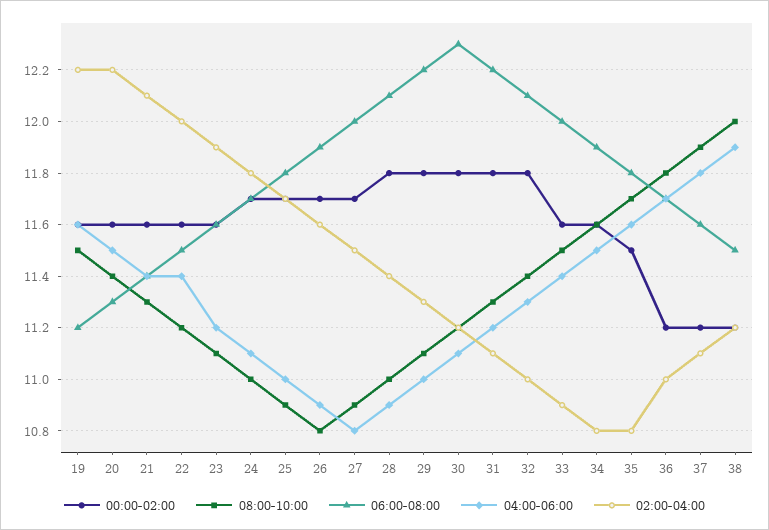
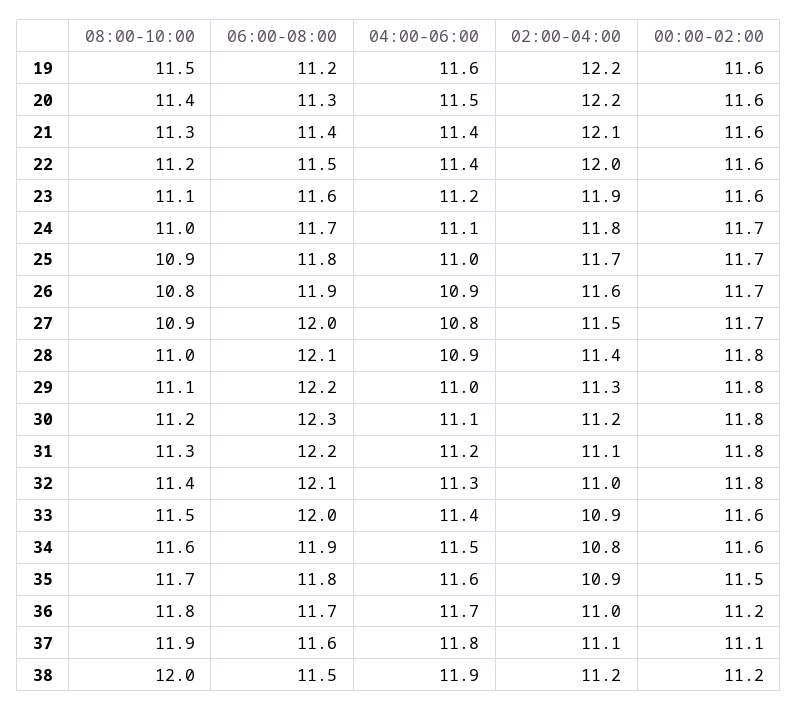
  {
    "00:00-02:00": {
      "19": 11.6,
      "20": 11.6,
      "21": 11.6,
      "22": 11.6,
      "23": 11.6,
      "24": 11.7,
      "25": 11.7,
      "26": 11.7,
      "27": 11.7,
      "28": 11.8,
      "29": 11.8,
      "30": 11.8,
      "31": 11.8,
      "32": 11.8,
      "33": 11.6,
      "34": 11.6,
      "35": 11.5,
      "36": 11.2,
-     "37": 11.2,
+     "37": 11.1,
      "38": 11.2
    },
    "08:00-10:00": {
      "19": 11.5,
      "20": 11.4,
      "21": 11.3,
      "22": 11.2,
      "23": 11.1,
      "24": 11,
      "25": 10.9,
      "26": 10.8,
      "27": 10.9,
      "28": 11,
      "29": 11.1,
      "30": 11.2,
      "31": 11.3,
      "32": 11.4,
      "33": 11.5,
      "34": 11.6,
      "35": 11.7,
      "36": 11.8,
      "37": 11.9,
      "38": 12
    },
    "06:00-08:00": {
      "19": 11.2,
      "20": 11.3,
      "21": 11.4,
      "22": 11.5,
      "23": 11.6,
      "24": 11.7,
      "25": 11.8,
      "26": 11.9,
      "27": 12,
      "28": 12.1,
      "29": 12.2,
      "30": 12.3,
      "31": 12.2,
      "32": 12.1,
      "33": 12,
      "34": 11.9,
      "35": 11.8,
      "36": 11.7,
      "37": 11.6,
      "38": 11.5
    },
    "04:00-06:00": {
      "19": 11.6,
      "20": 11.5,
      "21": 11.4,
      "22": 11.4,
      "23": 11.2,
      "24": 11.1,
      "25": 11,
      "26": 10.9,
      "27": 10.8,
      "28": 10.9,
      "29": 11,
      "30": 11.1,
      "31": 11.2,
      "32": 11.3,
      "33": 11.4,
      "34": 11.5,
      "35": 11.6,
      "36": 11.7,
      "37": 11.8,
      "38": 11.9
    },
    "02:00-04:00": {
      "19": 12.2,
      "20": 12.2,
      "21": 12.1,
      "22": 12,
      "23": 11.9,
      "24": 11.8,
      "25": 11.7,
      "26": 11.6,
      "27": 11.5,
      "28": 11.4,
      "29": 11.3,
      "30": 11.2,
      "31": 11.1,
      "32": 11,
      "33": 10.9,
      "34": 10.8,
-     "35": 10.8,
+     "35": 10.9,
      "36": 11,
      "37": 11.1,
      "38": 11.2
    }
  }

